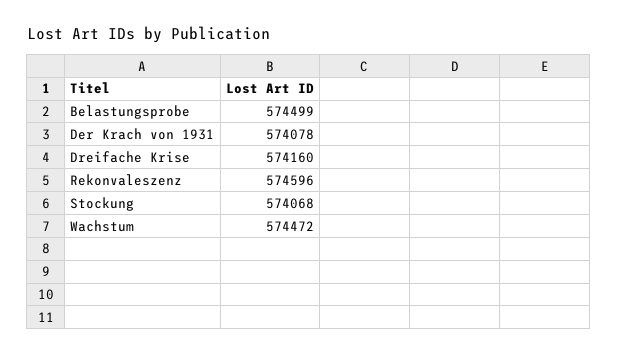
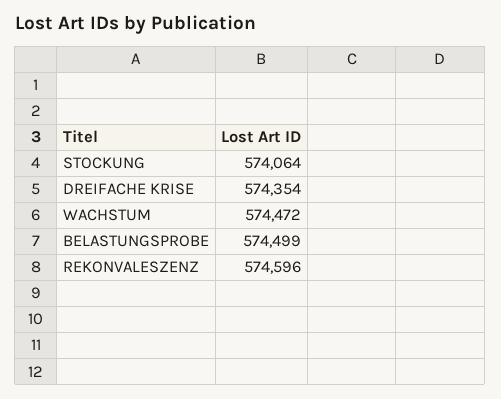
  {
    "Belastungsprobe": 574499,
-   "Der Krach von 1931": 574078,
-   "Dreifache Krise": 574160,
+   "Dreifache Krise": 574354,
    "Rekonvaleszenz": 574596,
-   "Stockung": 574068,
+   "Stockung": 574064,
    "Wachstum": 574472
  }

